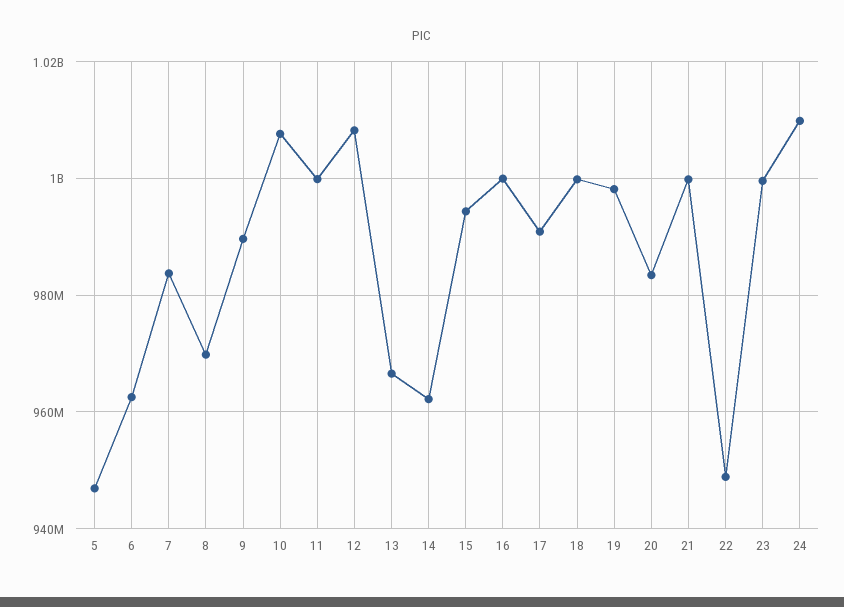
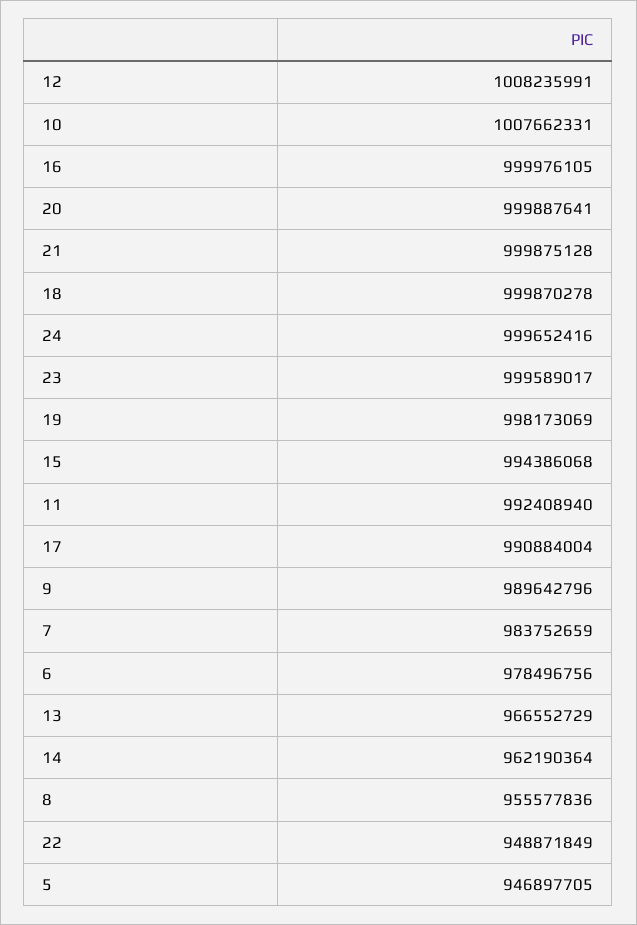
  {
    "5": 946897705,
-   "6": 962000000,
+   "6": 978496756,
    "7": 983752659,
-   "8": 970000000,
+   "8": 955577836,
    "9": 989642796,
    "10": 1007662331,
-   "11": 1000000000,
+   "11": 992408940,
    "12": 1008235991,
    "13": 966552729,
    "14": 962190364,
    "15": 994386068,
    "16": 999976105,
    "17": 990884004,
    "18": 999870278,
    "19": 998173069,
-   "20": 984000000,
+   "20": 999887641,
    "21": 999875128,
    "22": 948871849,
    "23": 999589017,
-   "24": 1010000000
+   "24": 999652416
  }

